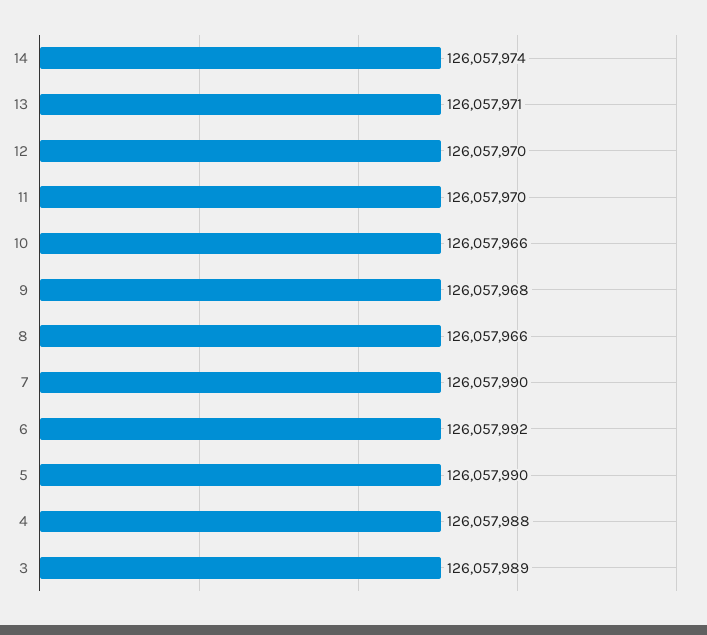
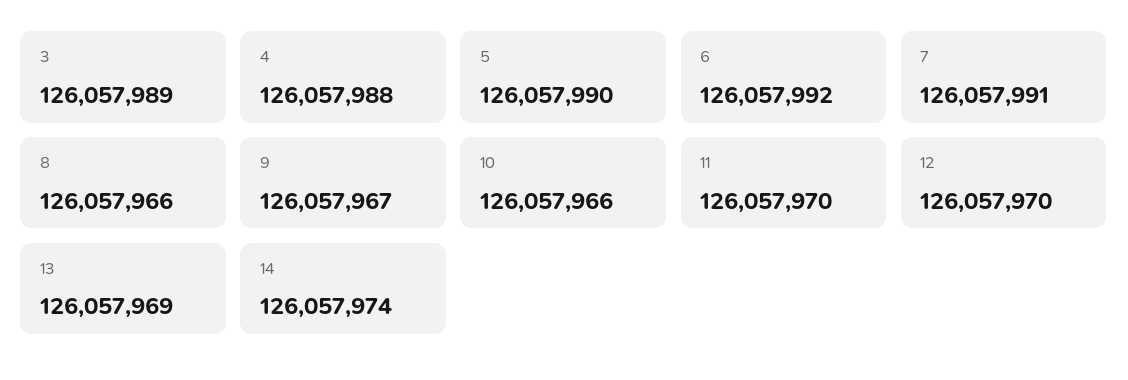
  {
    "14": 126057974,
-   "13": 126057971,
+   "13": 126057969,
    "12": 126057970,
    "11": 126057970,
    "10": 126057966,
-   "9": 126057968,
+   "9": 126057967,
    "8": 126057966,
-   "7": 126057990,
+   "7": 126057991,
    "6": 126057992,
    "5": 126057990,
    "4": 126057988,
    "3": 126057989
  }

